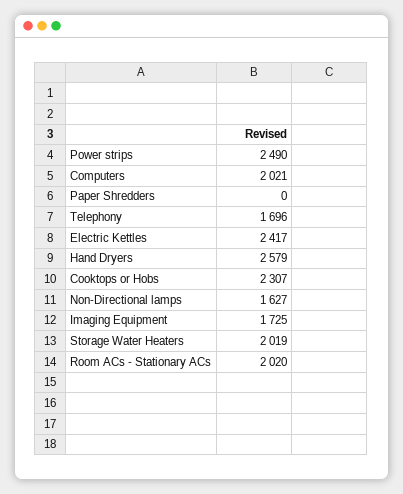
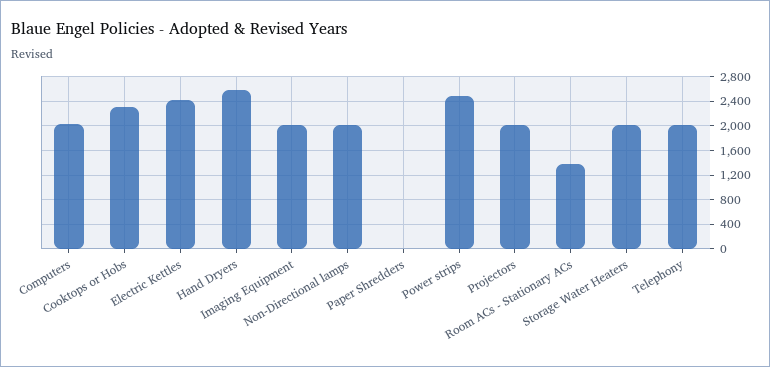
  {
    "Power strips": 2490,
    "Computers": 2021,
    "Paper Shredders": 0,
-   "Telephony": 1696,
+   "Telephony": 2000,
    "Electric Kettles": 2417,
    "Hand Dryers": 2579,
    "Cooktops or Hobs": 2307,
-   "Non-Directional lamps": 1627,
+   "Non-Directional lamps": 2000,
-   "Imaging Equipment": 1725,
+   "Imaging Equipment": 2000,
    "Storage Water Heaters": 2019,
-   "Room ACs - Stationary ACs": 2020
+   "Room ACs - Stationary ACs": 1400,
+   "Projectors": 2000
  }

